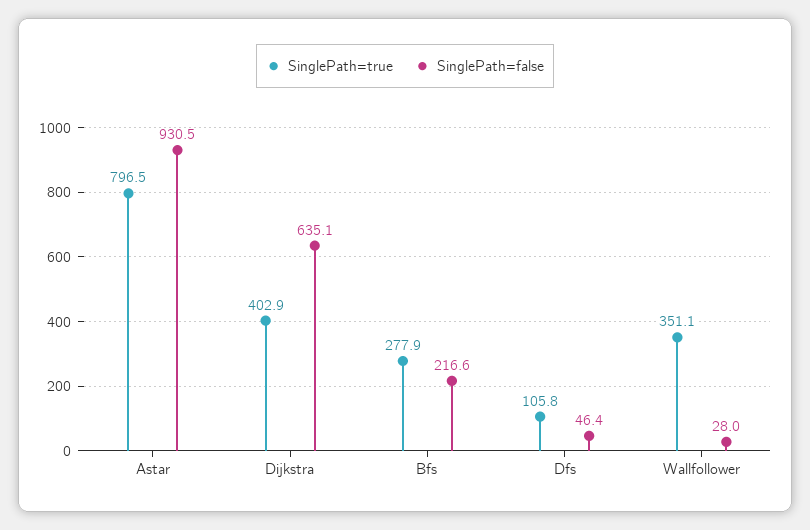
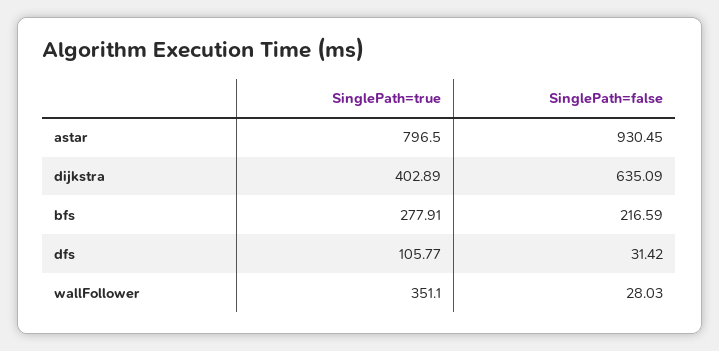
  {
    "SinglePath=true": {
      "Astar": 796.5,
      "Dijkstra": 402.89,
      "Bfs": 277.91,
      "Dfs": 105.77,
      "Wallfollower": 351.1
    },
    "SinglePath=false": {
      "Astar": 930.45,
      "Dijkstra": 635.09,
      "Bfs": 216.59,
-     "Dfs": 46.4,
+     "Dfs": 31.42,
      "Wallfollower": 28.03
    }
  }

